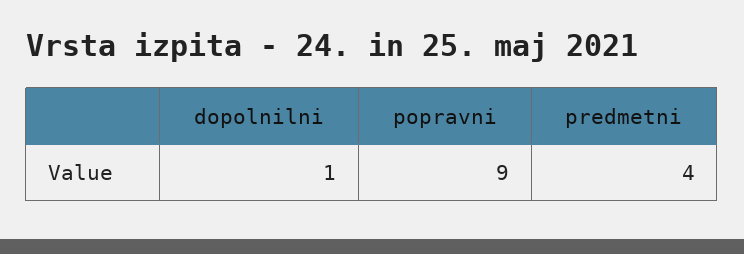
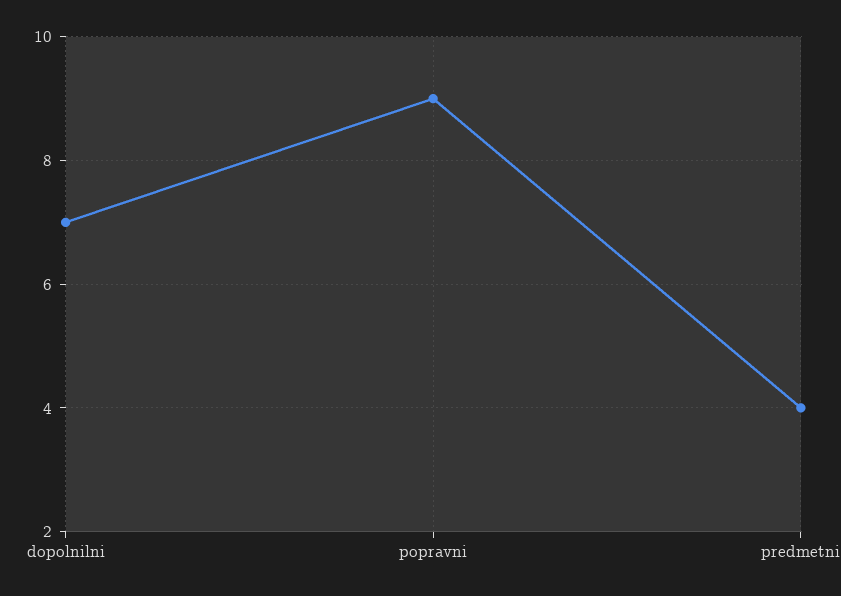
  {
-   "dopolnilni": 1,
+   "dopolnilni": 7,
    "popravni": 9,
    "predmetni": 4
  }

